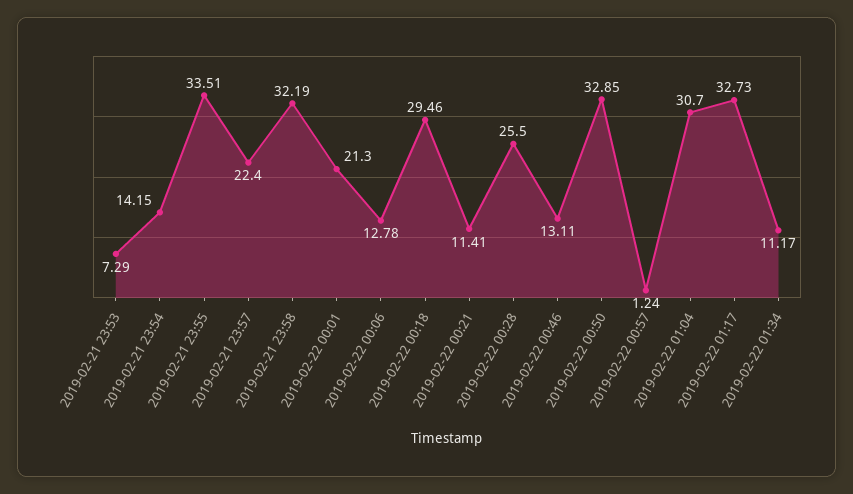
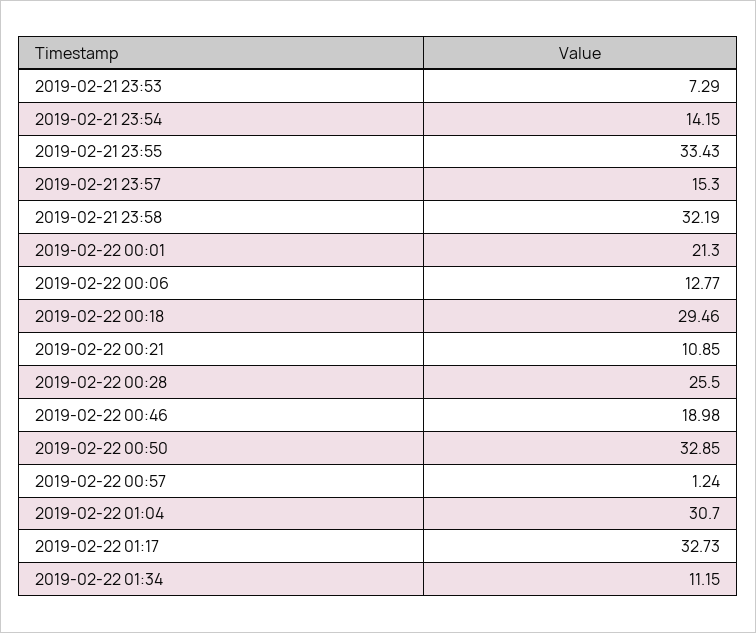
  {
    "2019-02-21 23:53": 7.29,
    "2019-02-21 23:54": 14.15,
-   "2019-02-21 23:55": 33.51,
+   "2019-02-21 23:55": 33.43,
-   "2019-02-21 23:57": 22.4,
+   "2019-02-21 23:57": 15.3,
    "2019-02-21 23:58": 32.19,
    "2019-02-22 00:01": 21.3,
-   "2019-02-22 00:06": 12.78,
+   "2019-02-22 00:06": 12.77,
    "2019-02-22 00:18": 29.46,
-   "2019-02-22 00:21": 11.41,
+   "2019-02-22 00:21": 10.85,
    "2019-02-22 00:28": 25.5,
-   "2019-02-22 00:46": 13.11,
+   "2019-02-22 00:46": 18.98,
    "2019-02-22 00:50": 32.85,
    "2019-02-22 00:57": 1.24,
    "2019-02-22 01:04": 30.7,
    "2019-02-22 01:17": 32.73,
-   "2019-02-22 01:34": 11.17
+   "2019-02-22 01:34": 11.15
  }

